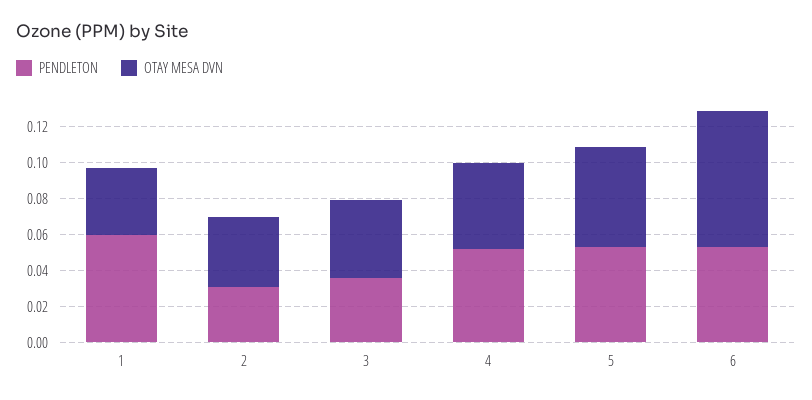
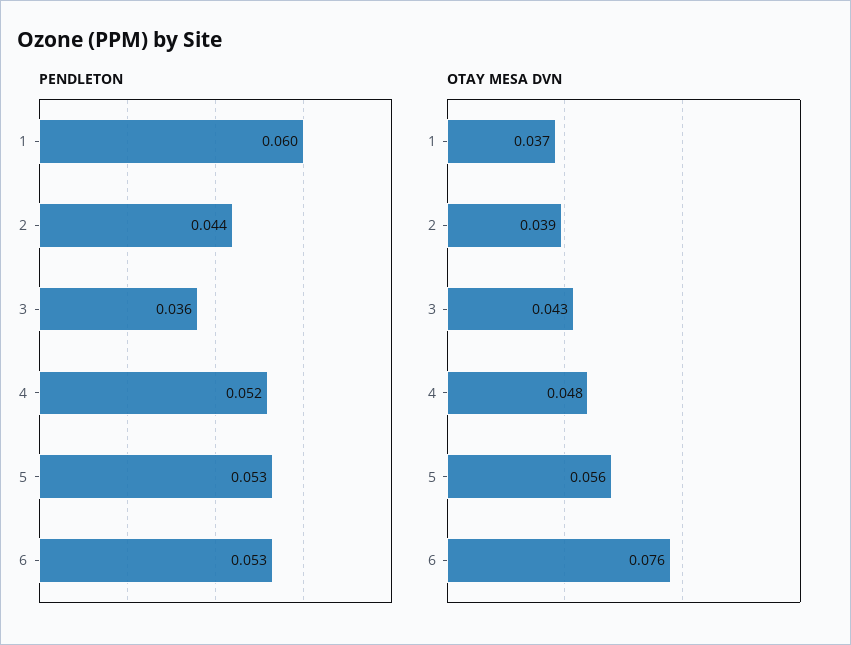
  {
    "PENDLETON": {
      "1": 0.06,
-     "2": 0.03,
+     "2": 0.044,
      "3": 0.036,
      "4": 0.052,
      "5": 0.053,
      "6": 0.053
    },
    "OTAY MESA DVN": {
      "1": 0.037,
      "2": 0.039,
      "3": 0.043,
      "4": 0.048,
      "5": 0.056,
      "6": 0.076
    }
  }

